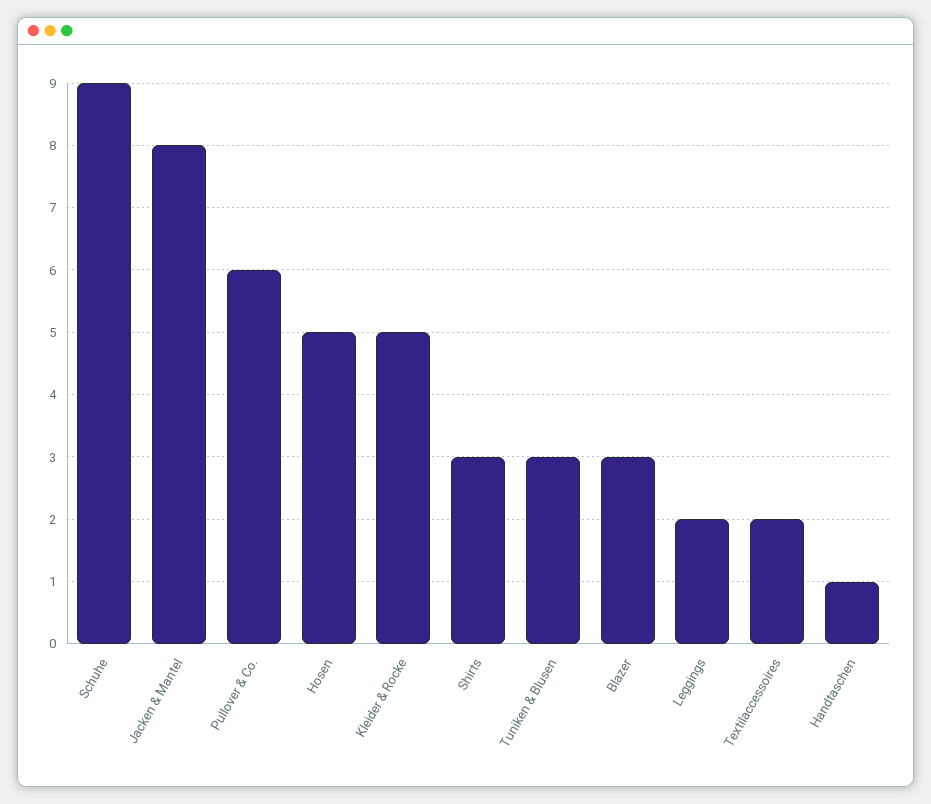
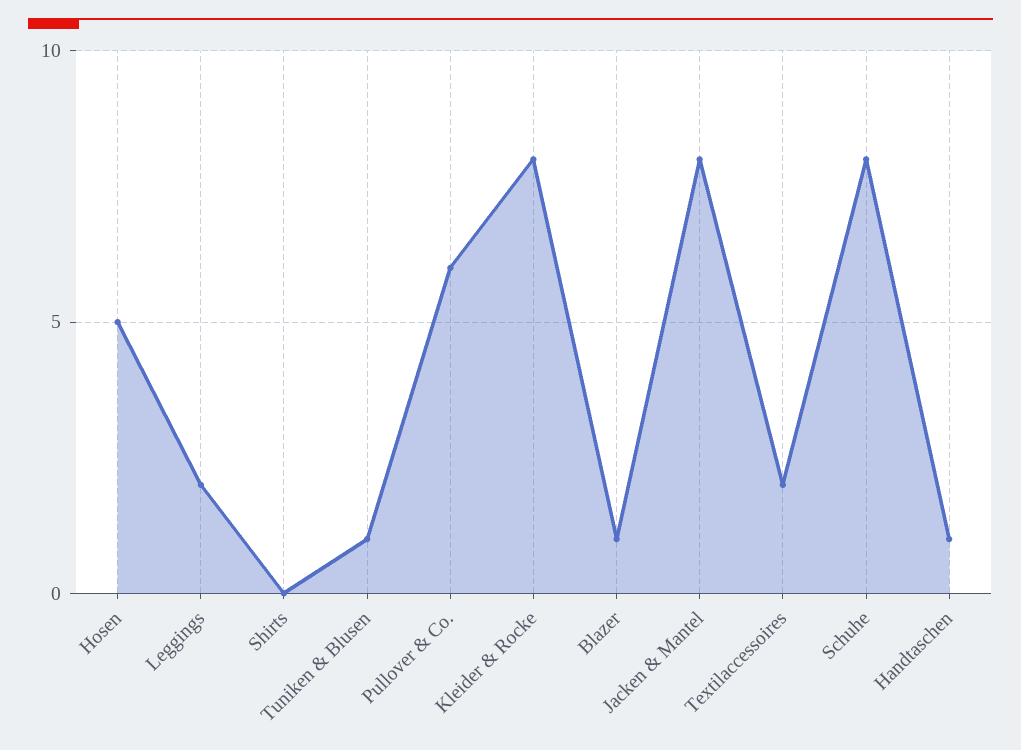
  {
-   "Schuhe": 9,
+   "Schuhe": 8,
    "Jacken & Mantel": 8,
    "Pullover & Co.": 6,
    "Hosen": 5,
-   "Kleider & Rocke": 5,
+   "Kleider & Rocke": 8,
-   "Shirts": 3,
+   "Shirts": 0,
-   "Tuniken & Blusen": 3,
+   "Tuniken & Blusen": 1,
-   "Blazer": 3,
+   "Blazer": 1,
    "Leggings": 2,
    "Textilaccessoires": 2,
    "Handtaschen": 1
  }

